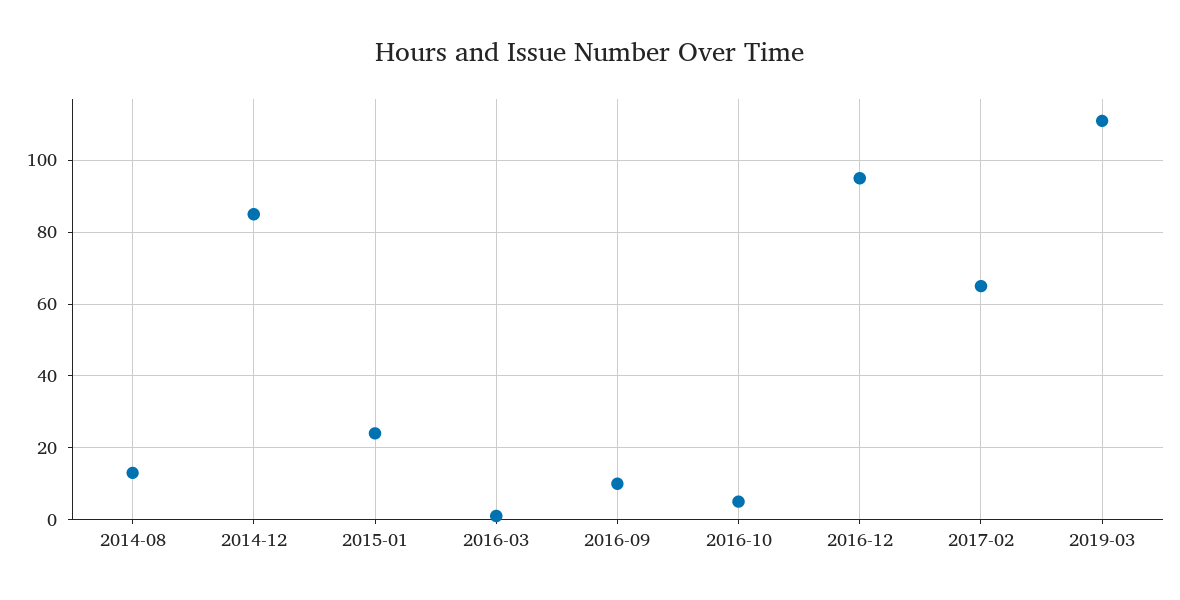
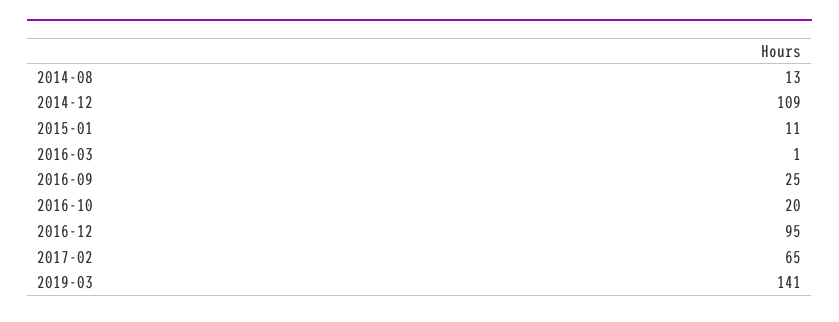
  {
    "2014-08": 13,
-   "2014-12": 85,
+   "2014-12": 109,
-   "2015-01": 25,
+   "2015-01": 11,
    "2016-03": 1,
-   "2016-09": 10,
+   "2016-09": 25,
-   "2016-10": 5,
+   "2016-10": 20,
    "2016-12": 95,
    "2017-02": 65,
-   "2019-03": 110
+   "2019-03": 141
  }

